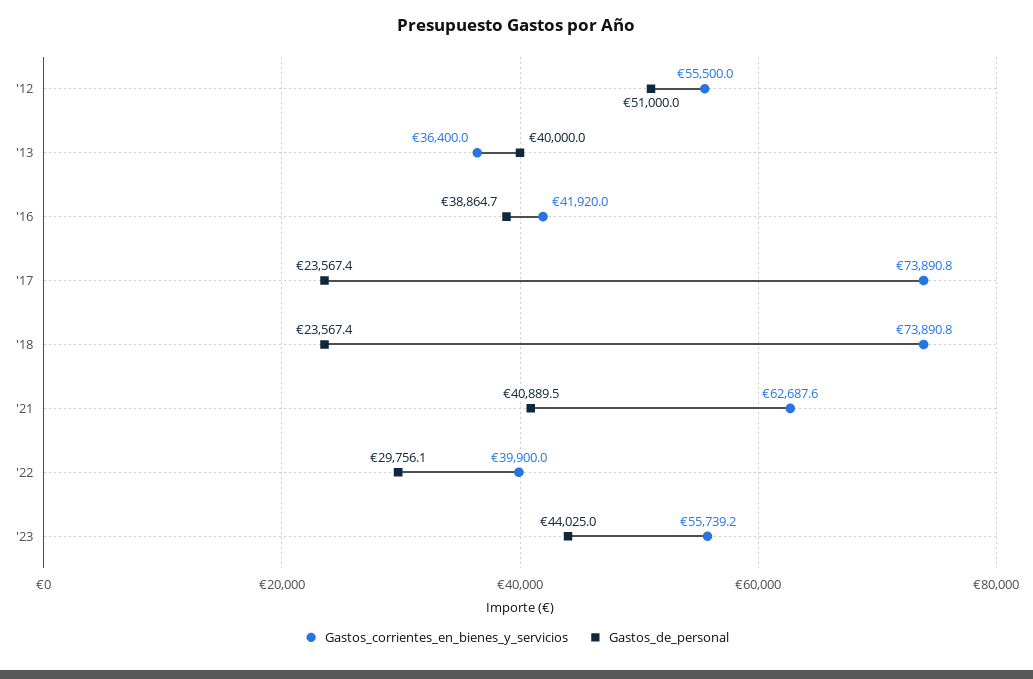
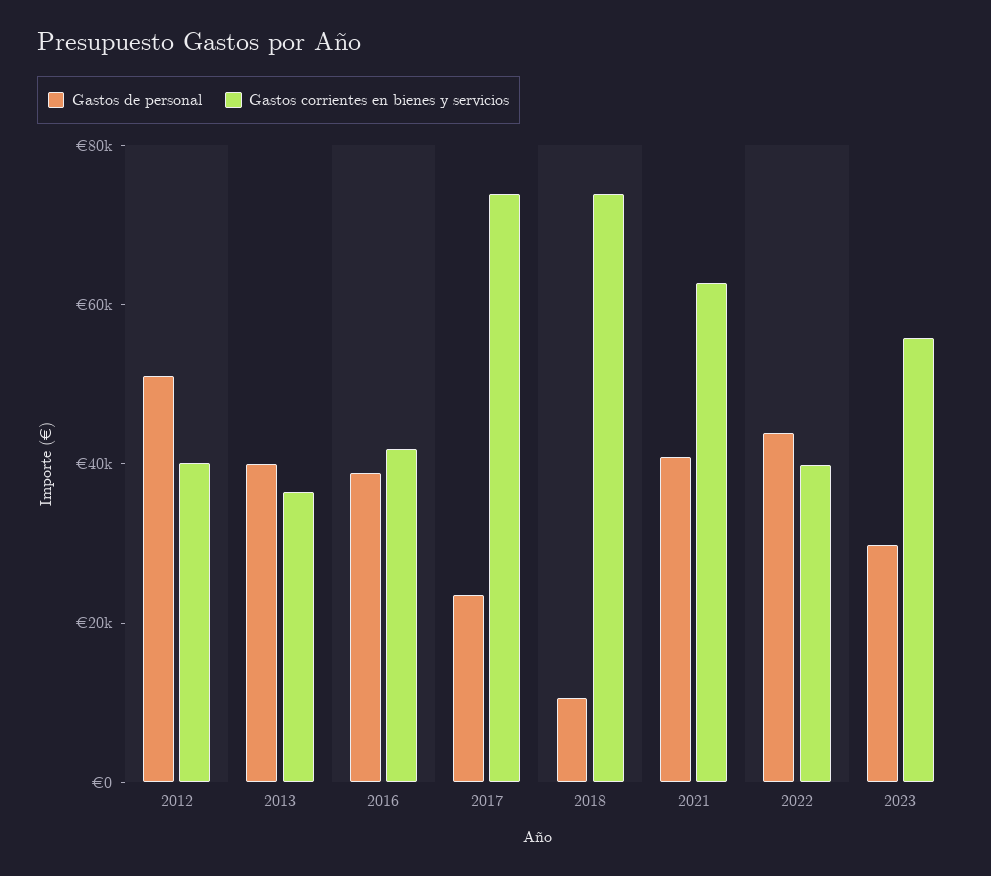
  {
    "Gastos_corrientes_en_bienes_y_servicios": {
-     "'12": 55500,
+     "'12": 40000,
      "'13": 36400,
      "'16": 41920,
      "'17": 73890.8,
      "'18": 73890.8,
      "'21": 62687.6,
      "'22": 39900,
      "'23": 55739.2
    },
    "Gastos_de_personal": {
      "'12": 51000,
      "'13": 40000,
      "'16": 38864.7,
      "'17": 23567.4,
-     "'18": 23567.4,
+     "'18": 10000,
      "'21": 40889.5,
-     "'22": 29756.1,
+     "'22": 45000,
-     "'23": 44025
+     "'23": 30000
    }
  }

